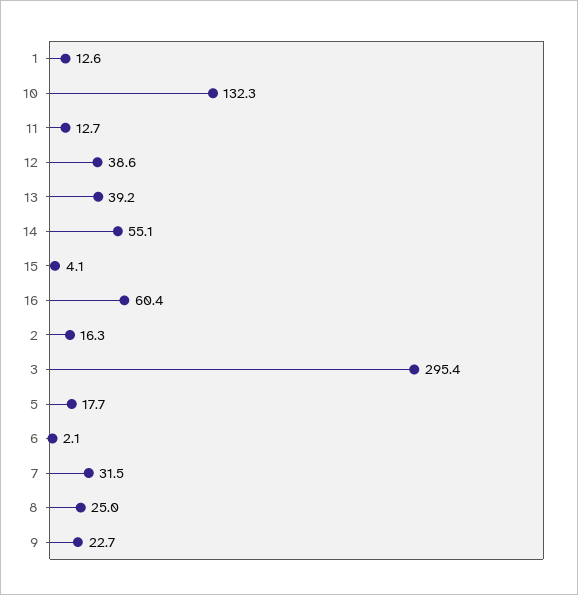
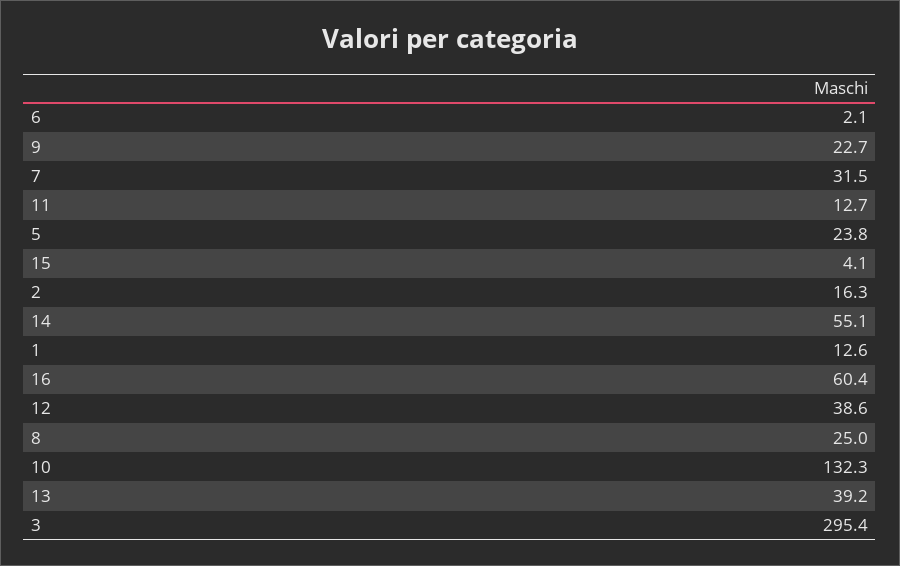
  {
    "1": 12.6,
    "10": 132.3,
    "11": 12.7,
    "12": 38.6,
    "13": 39.2,
    "14": 55.1,
    "15": 4.1,
    "16": 60.4,
    "2": 16.3,
    "3": 295.4,
-   "5": 17.7,
+   "5": 23.8,
    "6": 2.1,
    "7": 31.5,
    "8": 25,
    "9": 22.7
  }

